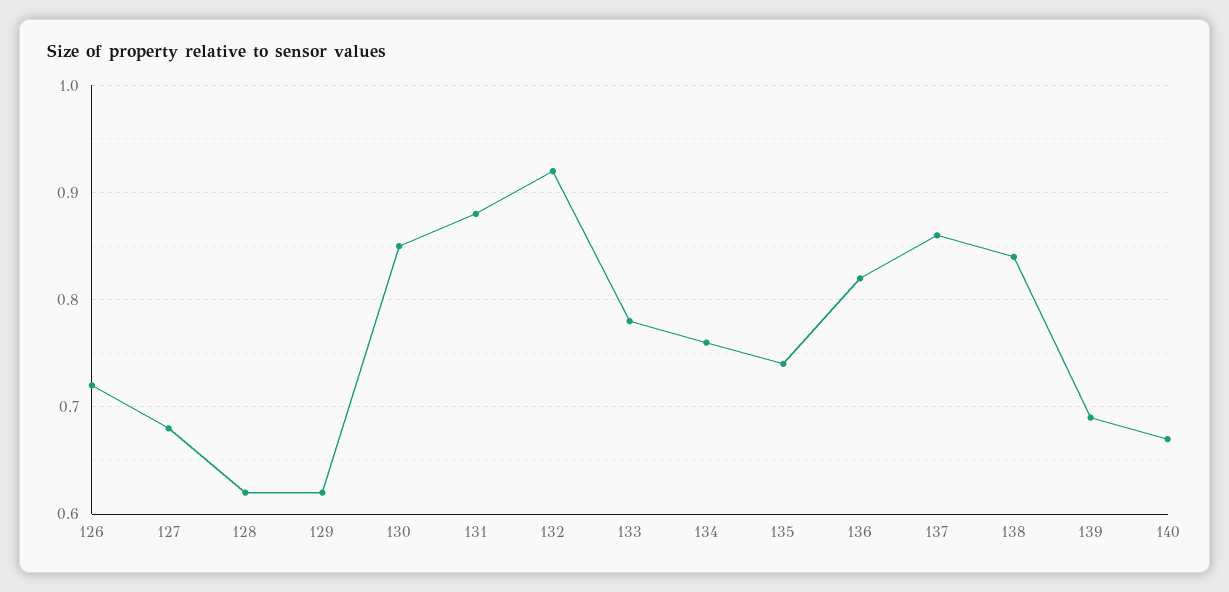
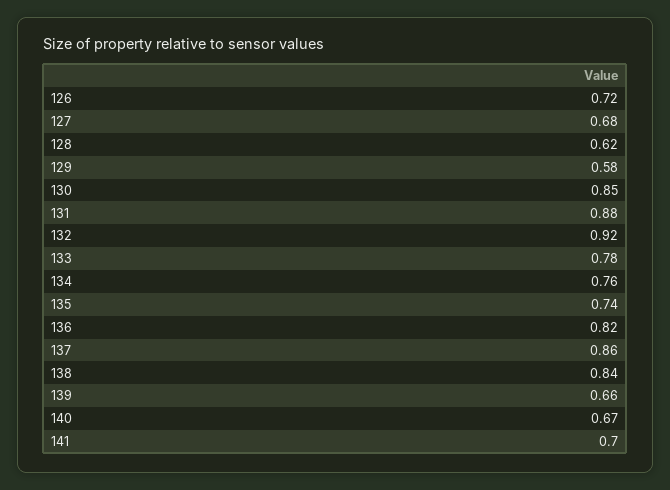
  {
    "126": 0.72,
    "127": 0.68,
    "128": 0.62,
-   "129": 0.62,
+   "129": 0.58,
    "130": 0.85,
    "131": 0.88,
    "132": 0.92,
    "133": 0.78,
    "134": 0.76,
    "135": 0.74,
    "136": 0.82,
    "137": 0.86,
    "138": 0.84,
-   "139": 0.69,
+   "139": 0.66,
-   "140": 0.67
+   "140": 0.67,
+   "141": 0.7
  }

